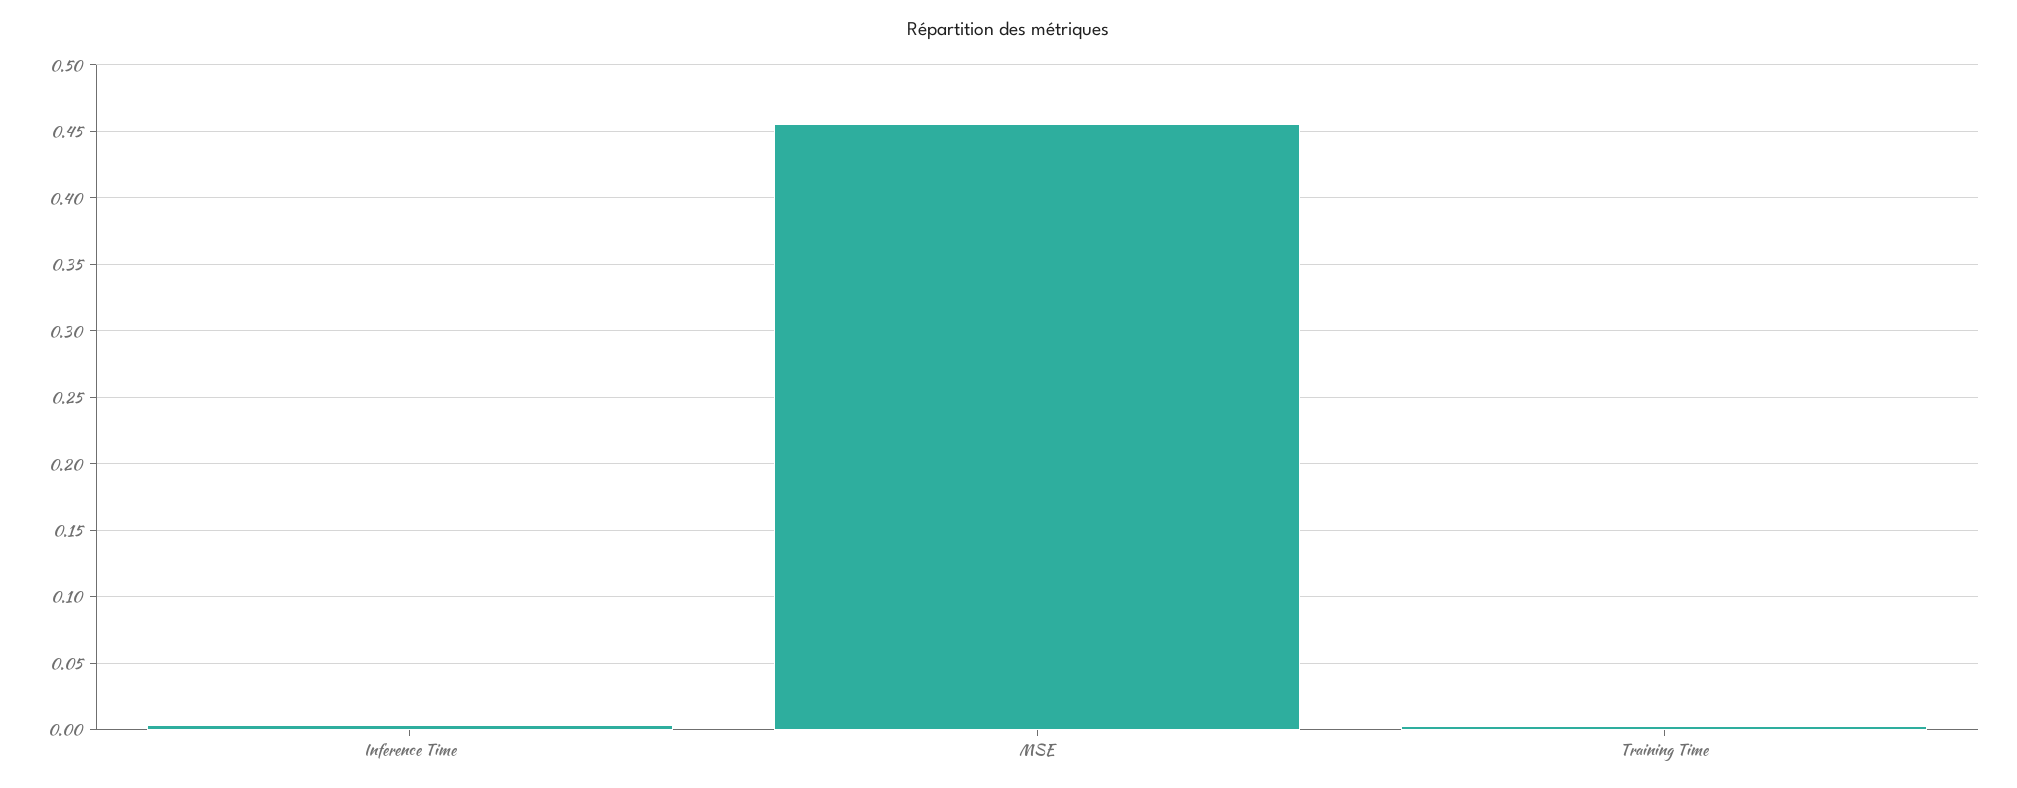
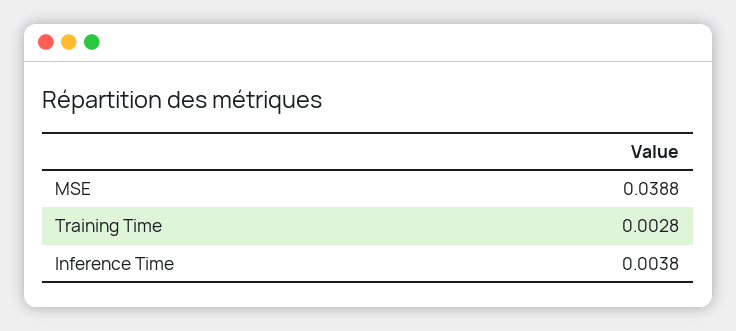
  {
    "Inference Time": 0.0038,
-   "MSE": 0.455,
+   "MSE": 0.0388,
    "Training Time": 0.0028
  }

